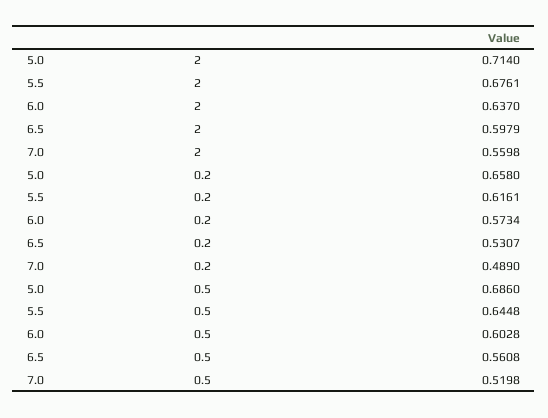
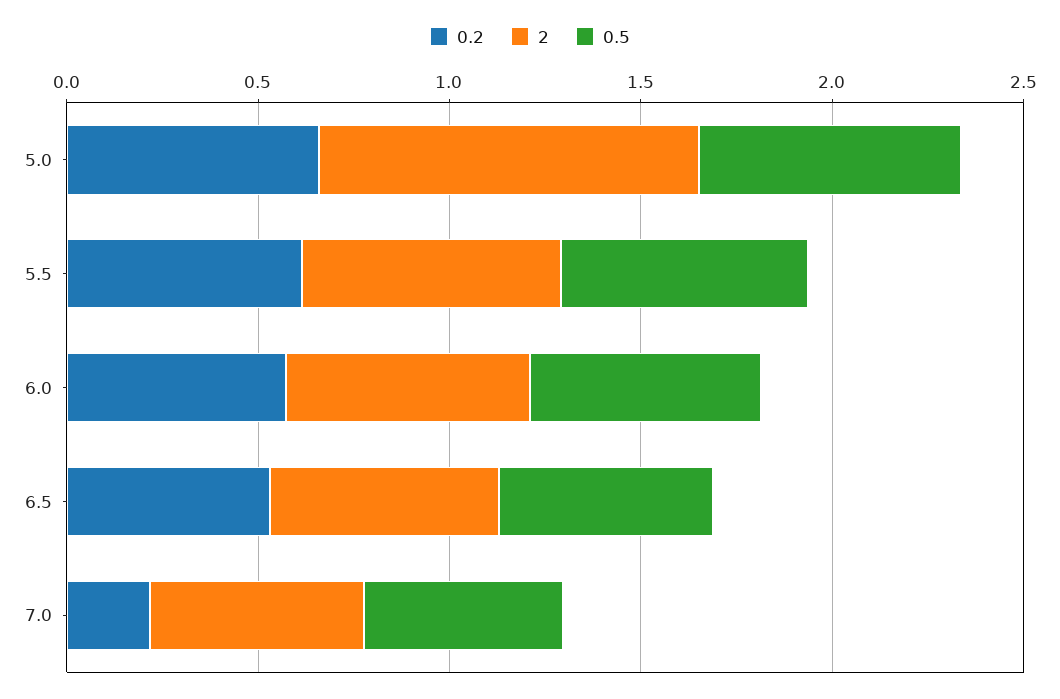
  {
    "2": {
-     "5.0": 0.714,
+     "5.0": 1,
      "5.5": 0.6761,
      "6.0": 0.637,
      "6.5": 0.5979,
      "7.0": 0.5598
    },
    "0.2": {
      "5.0": 0.658,
      "5.5": 0.6161,
      "6.0": 0.5734,
      "6.5": 0.5307,
-     "7.0": 0.489
+     "7.0": 0.2
    },
    "0.5": {
      "5.0": 0.686,
      "5.5": 0.6448,
      "6.0": 0.6028,
      "6.5": 0.5608,
      "7.0": 0.5198
    }
  }

